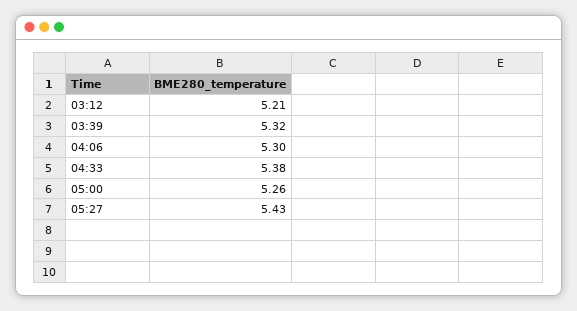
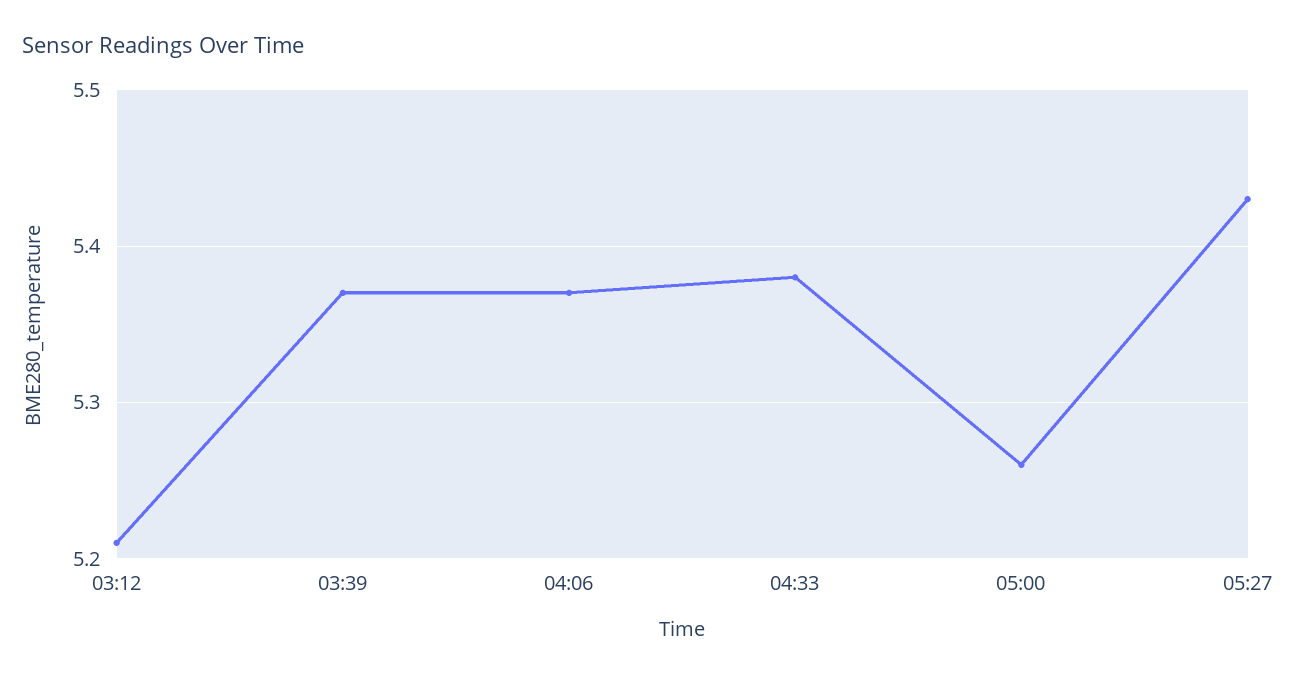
  {
    "03:12": 5.21,
-   "03:39": 5.32,
+   "03:39": 5.37,
-   "04:06": 5.3,
+   "04:06": 5.37,
    "04:33": 5.38,
    "05:00": 5.26,
    "05:27": 5.43
  }

